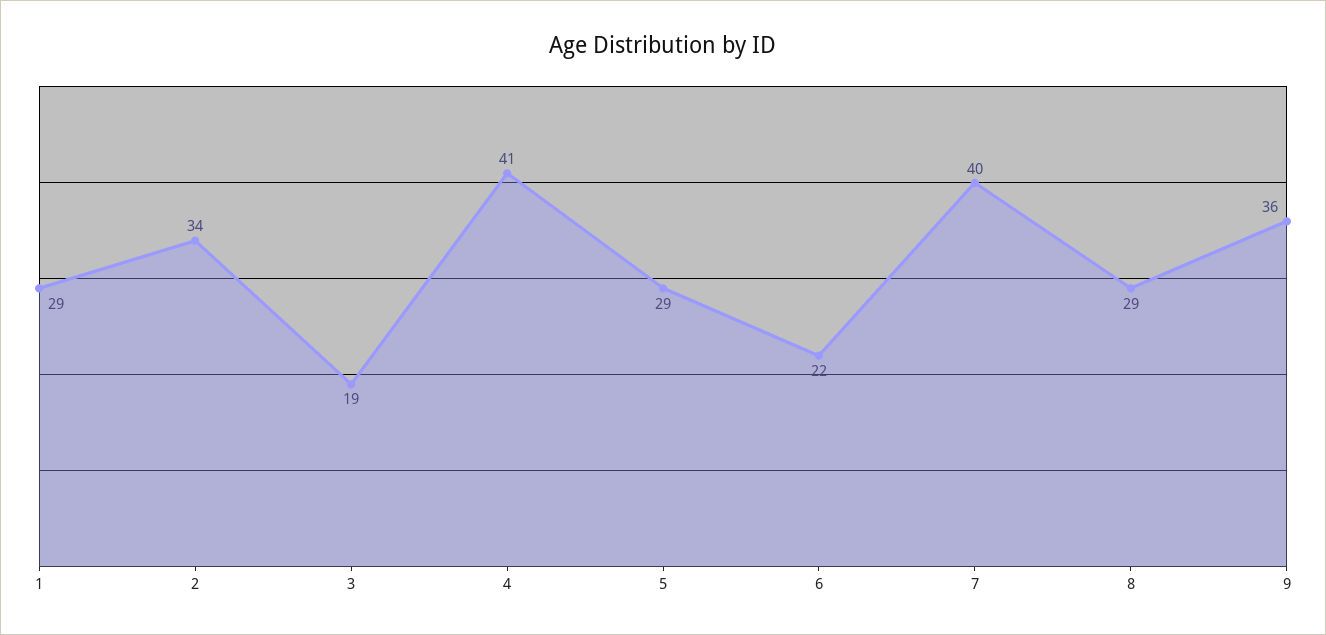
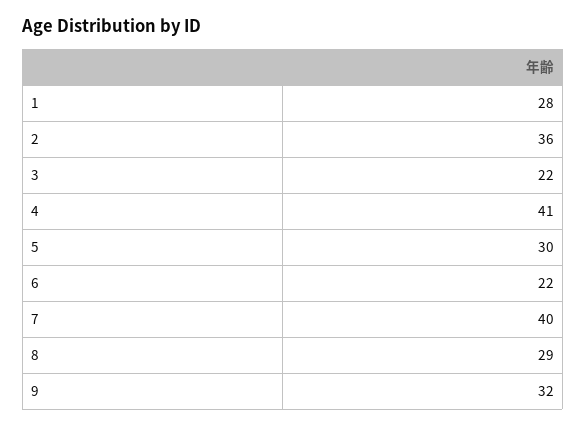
  {
-   "1": 29,
+   "1": 28,
-   "2": 34,
+   "2": 36,
-   "3": 19,
+   "3": 22,
    "4": 41,
-   "5": 29,
+   "5": 30,
    "6": 22,
    "7": 40,
    "8": 29,
-   "9": 36
+   "9": 32
  }

